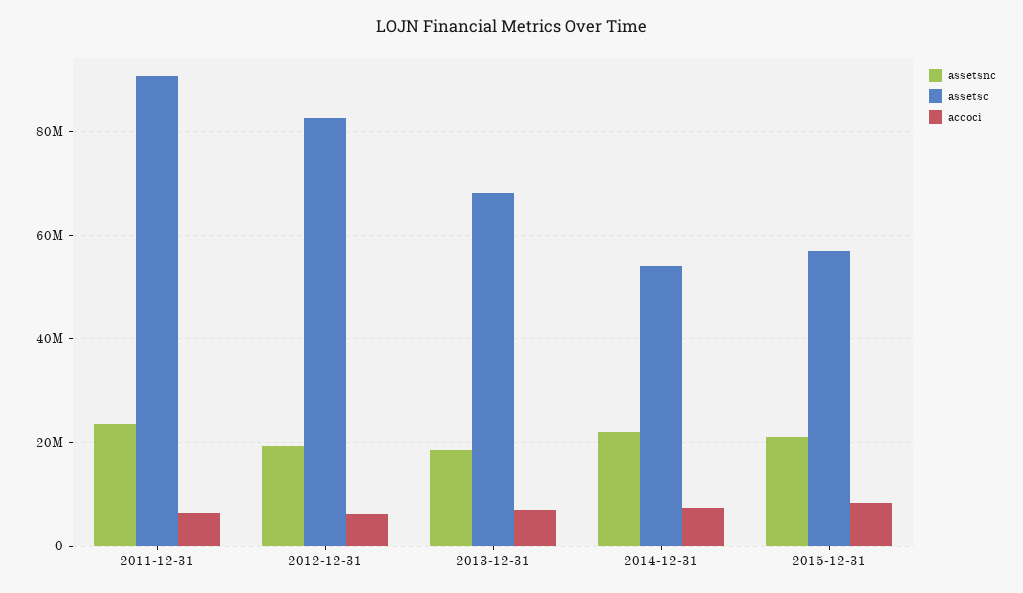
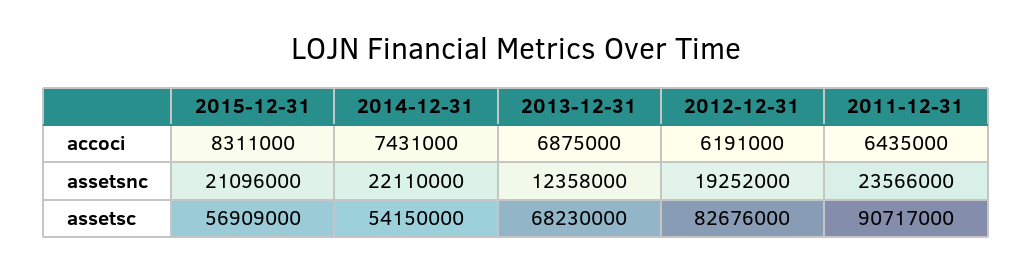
  {
    "assetsnc": {
      "2011-12-31": 23566000,
      "2012-12-31": 19252000,
-     "2013-12-31": 18000000,
+     "2013-12-31": 12358000,
      "2014-12-31": 22110000,
      "2015-12-31": 21096000
    },
    "assetsc": {
      "2011-12-31": 90717000,
      "2012-12-31": 82676000,
      "2013-12-31": 68230000,
      "2014-12-31": 54150000,
      "2015-12-31": 56909000
    },
    "accoci": {
      "2011-12-31": 6435000,
      "2012-12-31": 6191000,
      "2013-12-31": 6875000,
      "2014-12-31": 7431000,
      "2015-12-31": 8311000
    }
  }

